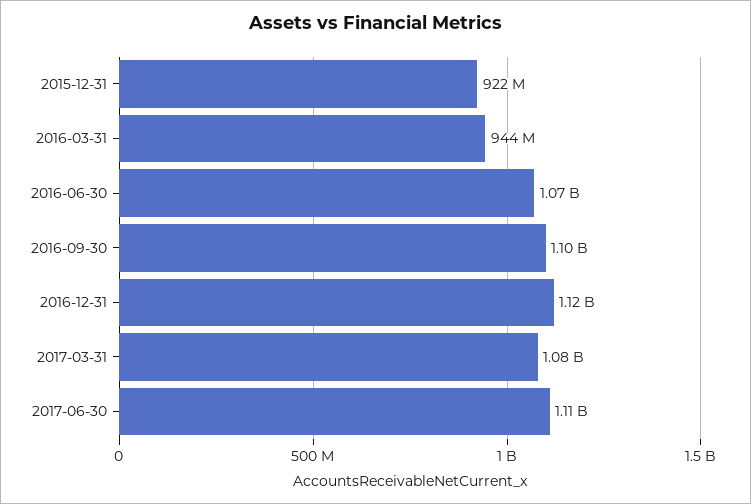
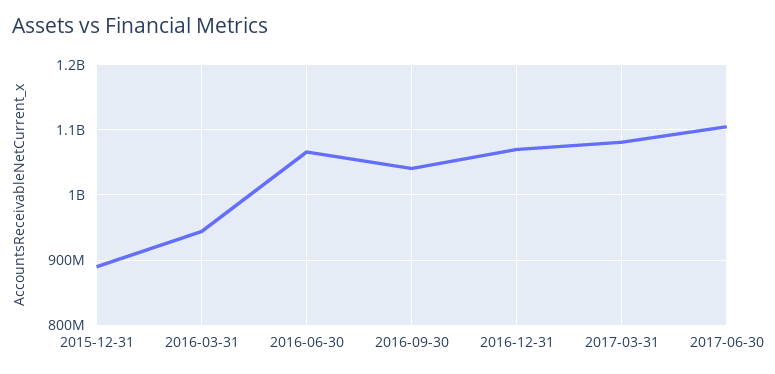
  {
-   "2015-12-31": 922000000,
+   "2015-12-31": 890000000,
    "2016-03-31": 944000000,
    "2016-06-30": 1070000000,
-   "2016-09-30": 1100000000,
+   "2016-09-30": 1040000000,
-   "2016-12-31": 1120000000,
+   "2016-12-31": 1070000000,
    "2017-03-31": 1080000000,
    "2017-06-30": 1110000000
  }

